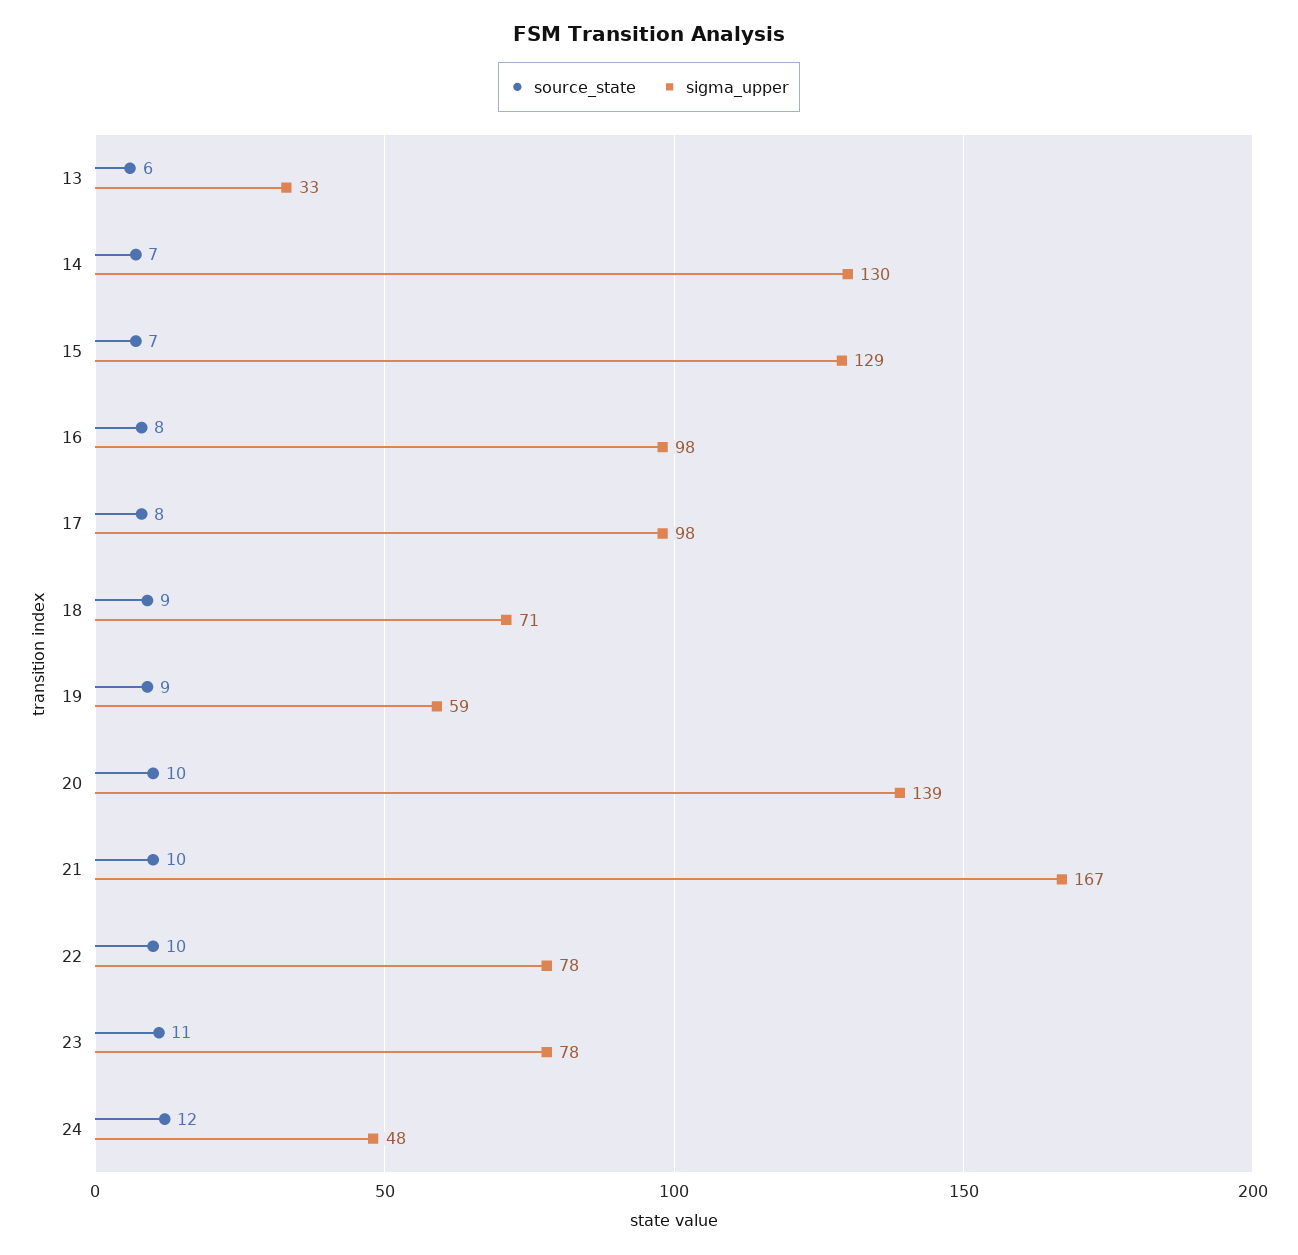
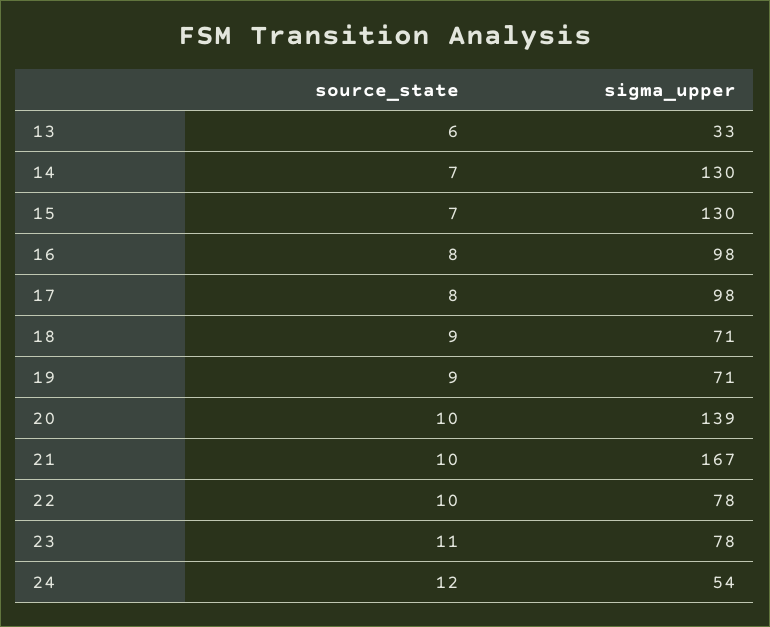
  {
    "source_state": {
      "13": 6,
      "14": 7,
      "15": 7,
      "16": 8,
      "17": 8,
      "18": 9,
      "19": 9,
      "20": 10,
      "21": 10,
      "22": 10,
      "23": 11,
      "24": 12
    },
    "sigma_upper": {
      "13": 33,
      "14": 130,
-     "15": 129,
+     "15": 130,
      "16": 98,
      "17": 98,
      "18": 71,
-     "19": 59,
+     "19": 71,
      "20": 139,
      "21": 167,
      "22": 78,
      "23": 78,
-     "24": 48
+     "24": 54
    }
  }

